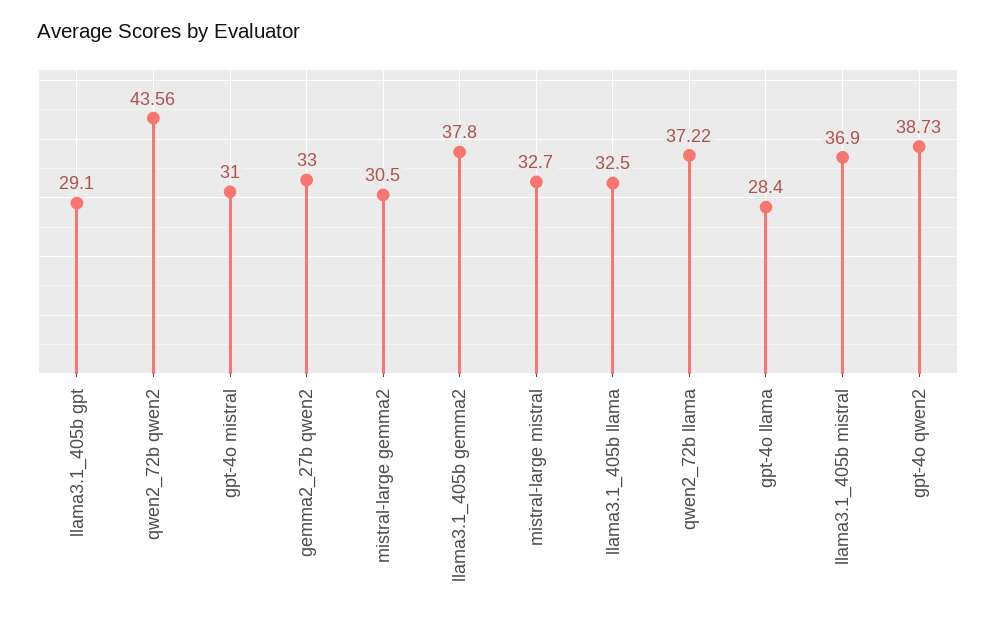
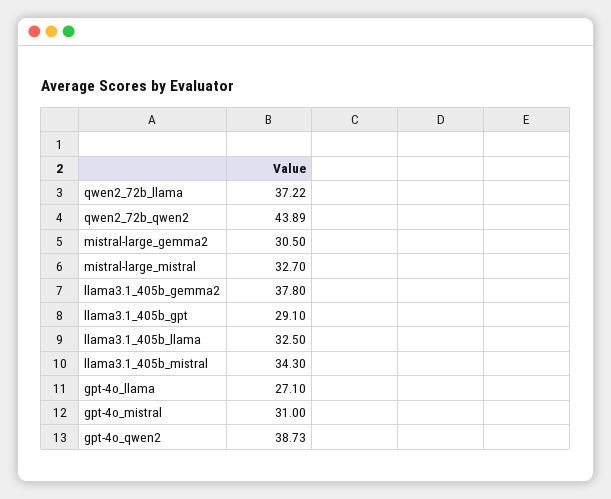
  {
    "llama3.1_405b gpt": 29.1,
-   "qwen2_72b qwen2": 43.56,
+   "qwen2_72b qwen2": 43.89,
    "gpt-4o mistral": 31,
-   "gemma2_27b qwen2": 33,
    "mistral-large gemma2": 30.5,
    "llama3.1_405b gemma2": 37.8,
    "mistral-large mistral": 32.7,
    "llama3.1_405b llama": 32.5,
    "qwen2_72b llama": 37.22,
-   "gpt-4o llama": 28.4,
+   "gpt-4o llama": 27.1,
-   "llama3.1_405b mistral": 36.9,
+   "llama3.1_405b mistral": 34.3,
    "gpt-4o qwen2": 38.73
  }

